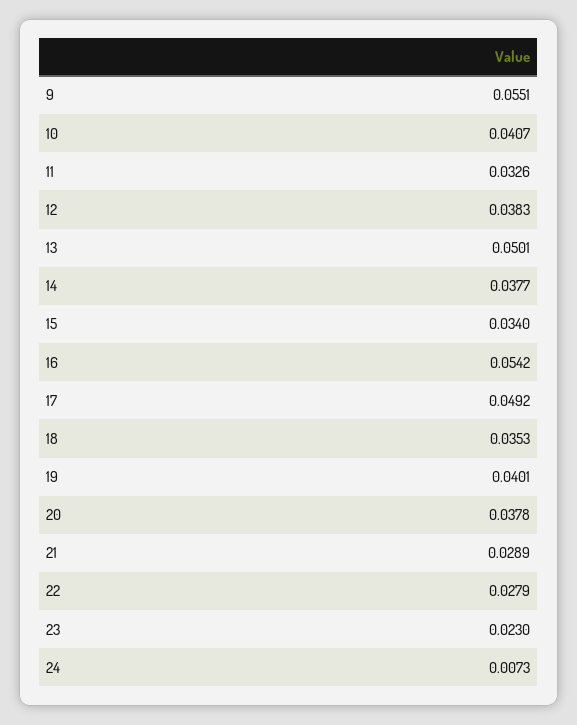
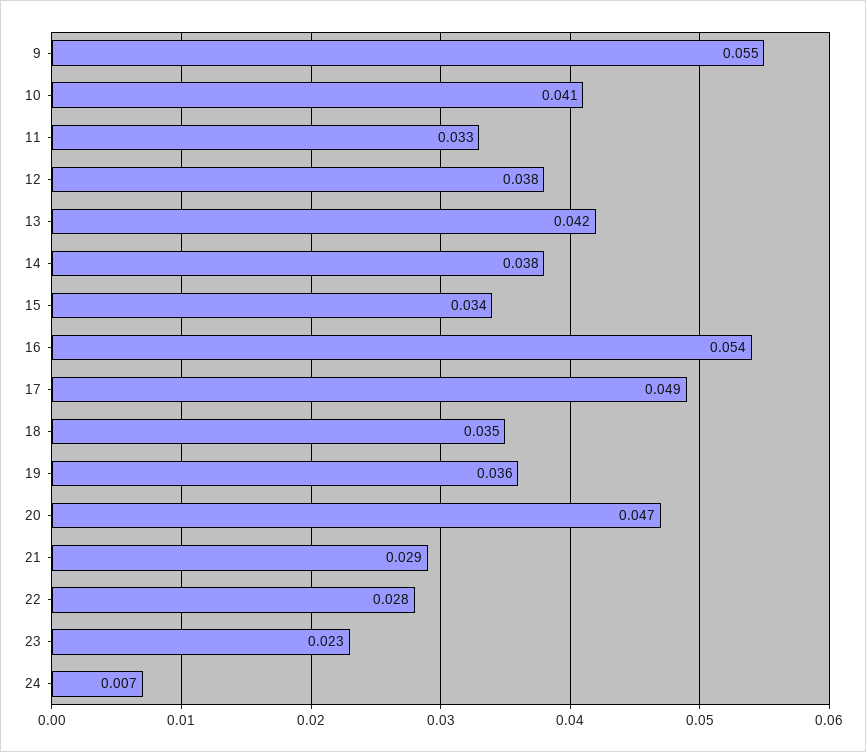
  {
    "9": 0.0551,
    "10": 0.0407,
    "11": 0.0326,
    "12": 0.0383,
-   "13": 0.0501,
+   "13": 0.042,
    "14": 0.0377,
    "15": 0.034,
    "16": 0.0542,
    "17": 0.0492,
    "18": 0.0353,
-   "19": 0.0401,
+   "19": 0.036,
-   "20": 0.0378,
+   "20": 0.047,
    "21": 0.0289,
    "22": 0.0279,
    "23": 0.023,
    "24": 0.0073
  }

